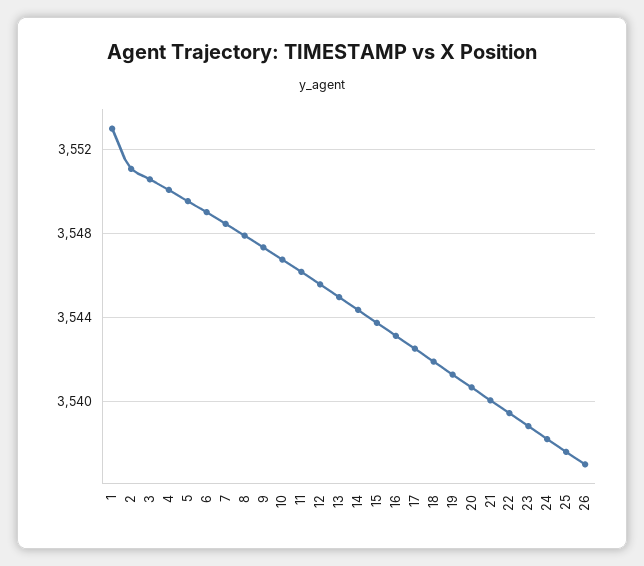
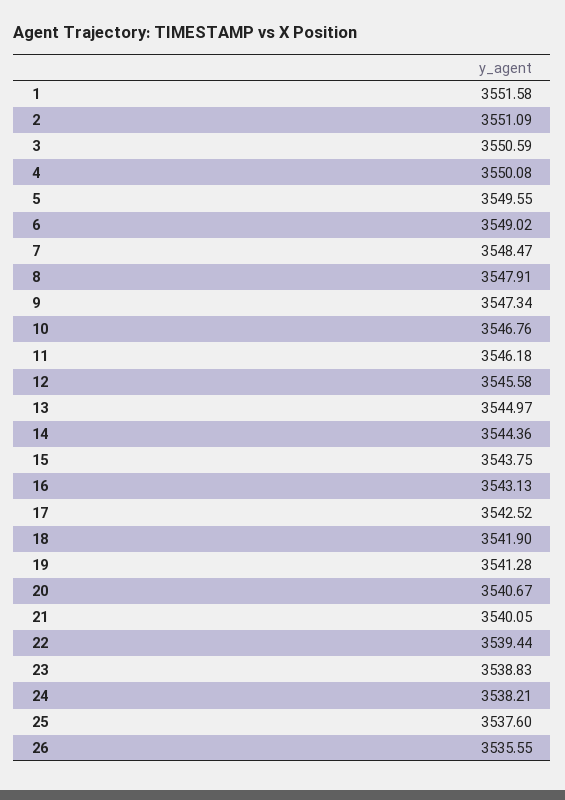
  {
-   "1": 3553,
+   "1": 3551.58,
    "2": 3551.09,
    "3": 3550.59,
    "4": 3550.08,
    "5": 3549.55,
    "6": 3549.02,
    "7": 3548.47,
    "8": 3547.91,
    "9": 3547.34,
    "10": 3546.76,
    "11": 3546.18,
    "12": 3545.58,
    "13": 3544.97,
    "14": 3544.36,
    "15": 3543.75,
    "16": 3543.13,
    "17": 3542.52,
    "18": 3541.9,
    "19": 3541.28,
    "20": 3540.67,
    "21": 3540.05,
    "22": 3539.44,
    "23": 3538.83,
    "24": 3538.21,
    "25": 3537.6,
-   "26": 3537
+   "26": 3535.55
  }

